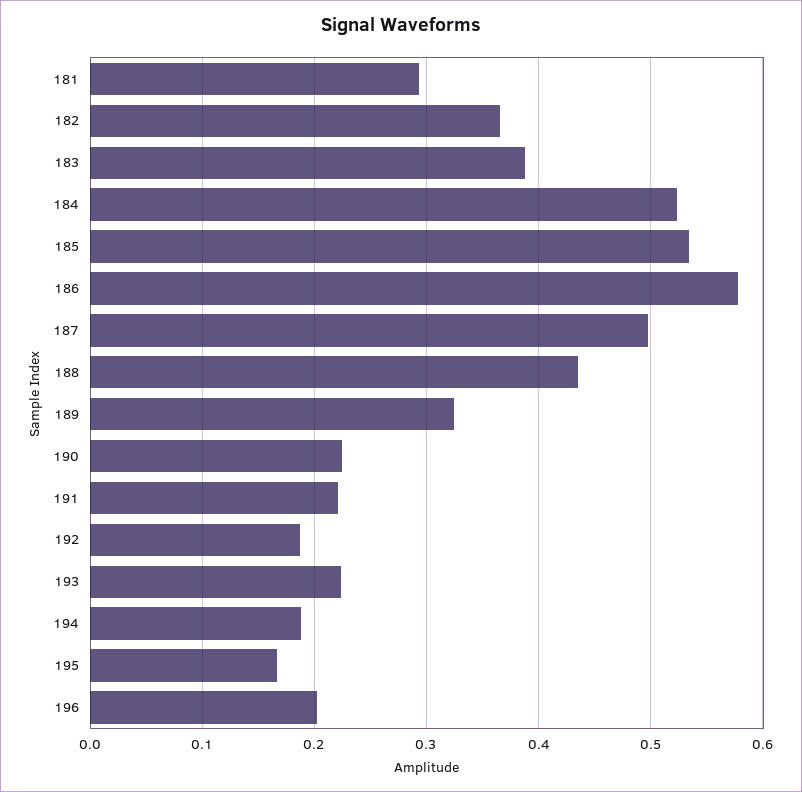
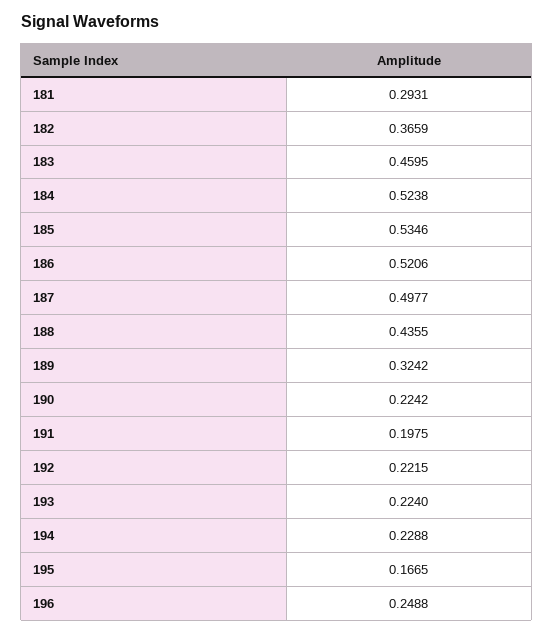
  {
    "181": 0.2931,
    "182": 0.3659,
-   "183": 0.39,
+   "183": 0.4595,
    "184": 0.5238,
    "185": 0.5346,
-   "186": 0.58,
+   "186": 0.5206,
    "187": 0.4977,
    "188": 0.4355,
    "189": 0.3242,
    "190": 0.2242,
-   "191": 0.22,
+   "191": 0.1975,
-   "192": 0.19,
+   "192": 0.2215,
    "193": 0.224,
-   "194": 0.19,
+   "194": 0.2288,
    "195": 0.1665,
-   "196": 0.2
+   "196": 0.2488
  }

